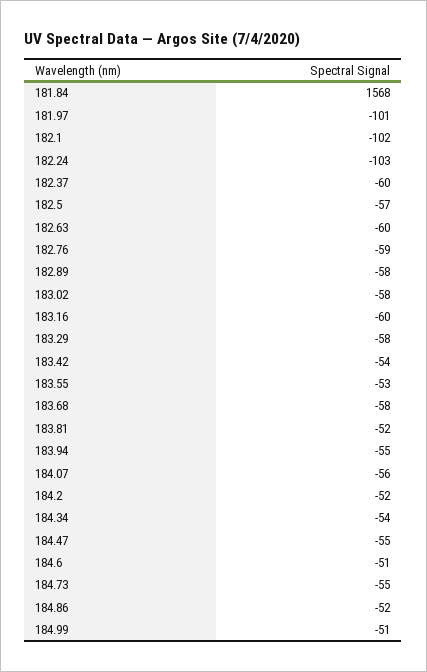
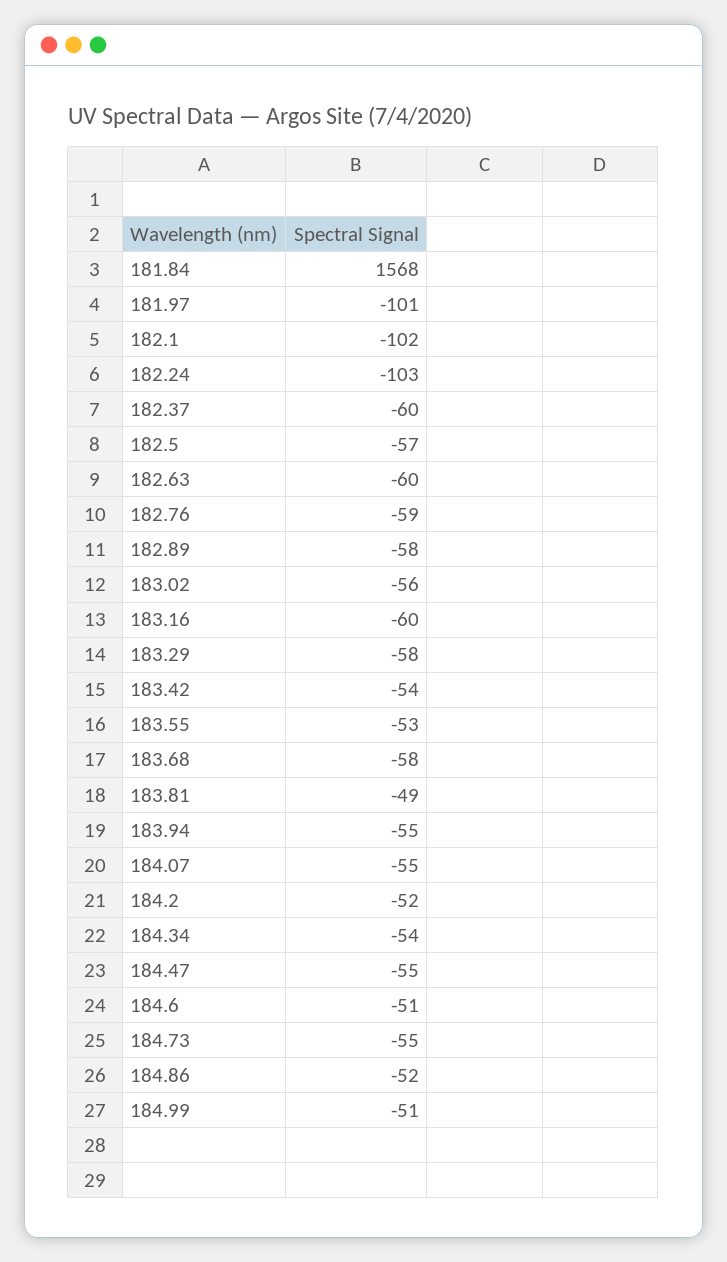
  {
    "181.84": 1568,
    "181.97": -101,
    "182.1": -102,
    "182.24": -103,
    "182.37": -60,
    "182.5": -57,
    "182.63": -60,
    "182.76": -59,
    "182.89": -58,
-   "183.02": -58,
+   "183.02": -56,
    "183.16": -60,
    "183.29": -58,
    "183.42": -54,
    "183.55": -53,
    "183.68": -58,
-   "183.81": -52,
+   "183.81": -49,
    "183.94": -55,
-   "184.07": -56,
+   "184.07": -55,
    "184.2": -52,
    "184.34": -54,
    "184.47": -55,
    "184.6": -51,
    "184.73": -55,
    "184.86": -52,
    "184.99": -51
  }

